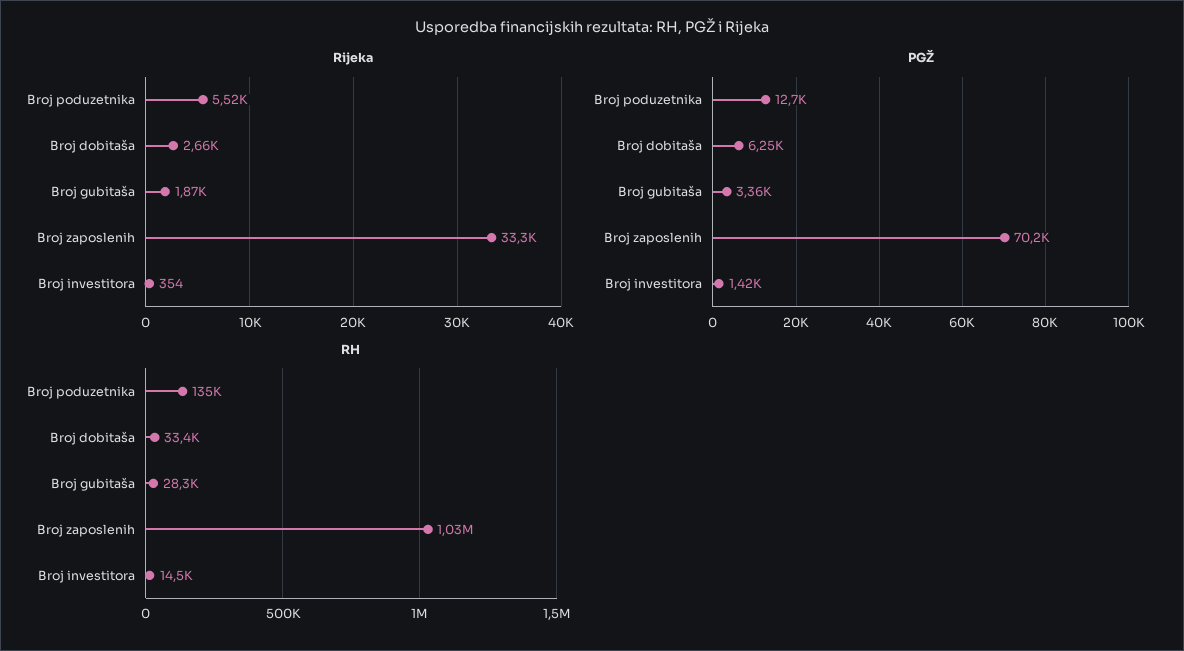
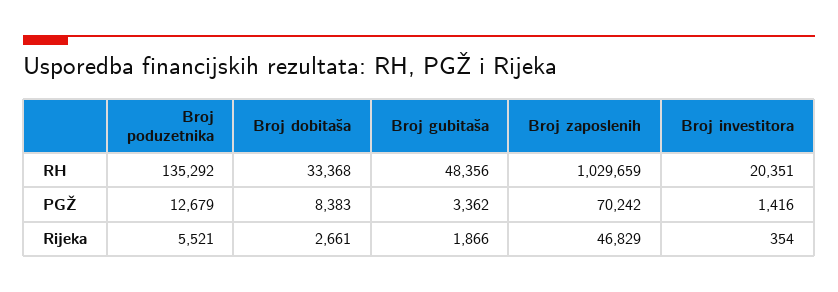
  {
    "Rijeka": {
      "Broj poduzetnika": 5521,
      "Broj dobitaša": 2661,
      "Broj gubitaša": 1866,
-     "Broj zaposlenih": 33300,
+     "Broj zaposlenih": 46829,
      "Broj investitora": 354
    },
    "PGŽ": {
      "Broj poduzetnika": 12679,
-     "Broj dobitaša": 6250,
+     "Broj dobitaša": 8383,
      "Broj gubitaša": 3362,
      "Broj zaposlenih": 70242,
      "Broj investitora": 1416
    },
    "RH": {
      "Broj poduzetnika": 135292,
      "Broj dobitaša": 33368,
-     "Broj gubitaša": 28300,
+     "Broj gubitaša": 48356,
      "Broj zaposlenih": 1029659,
-     "Broj investitora": 14500
+     "Broj investitora": 20351
    }
  }

